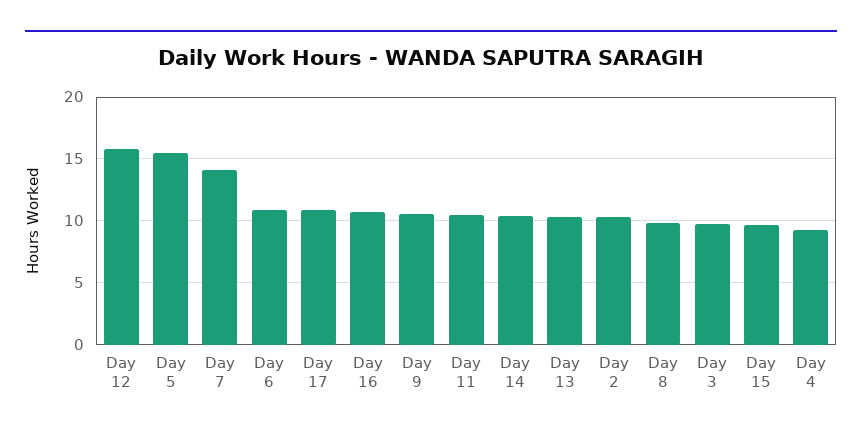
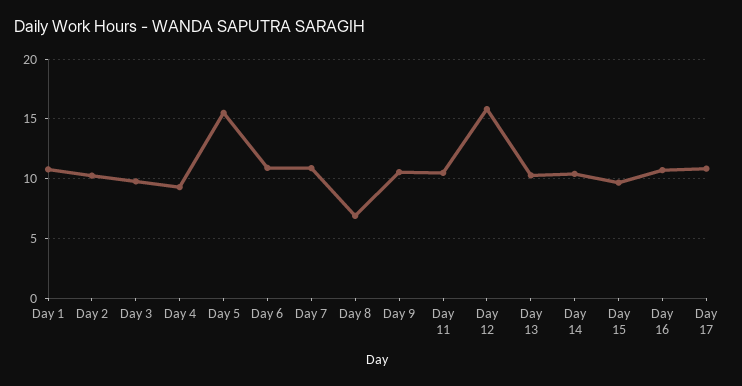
  {
    "Day 12": 16,
    "Day 5": 15.5,
-   "Day 7": 14,
+   "Day 7": 11,
    "Day 6": 11,
    "Day 17": 11,
    "Day 16": 10.5,
    "Day 9": 10.5,
    "Day 11": 10.5,
    "Day 14": 10.5,
    "Day 13": 10.5,
    "Day 2": 10.5,
-   "Day 8": 10,
+   "Day 8": 7,
    "Day 3": 10,
    "Day 15": 9.5,
-   "Day 4": 9.5
+   "Day 4": 9.5,
+   "Day 1": 11
  }

